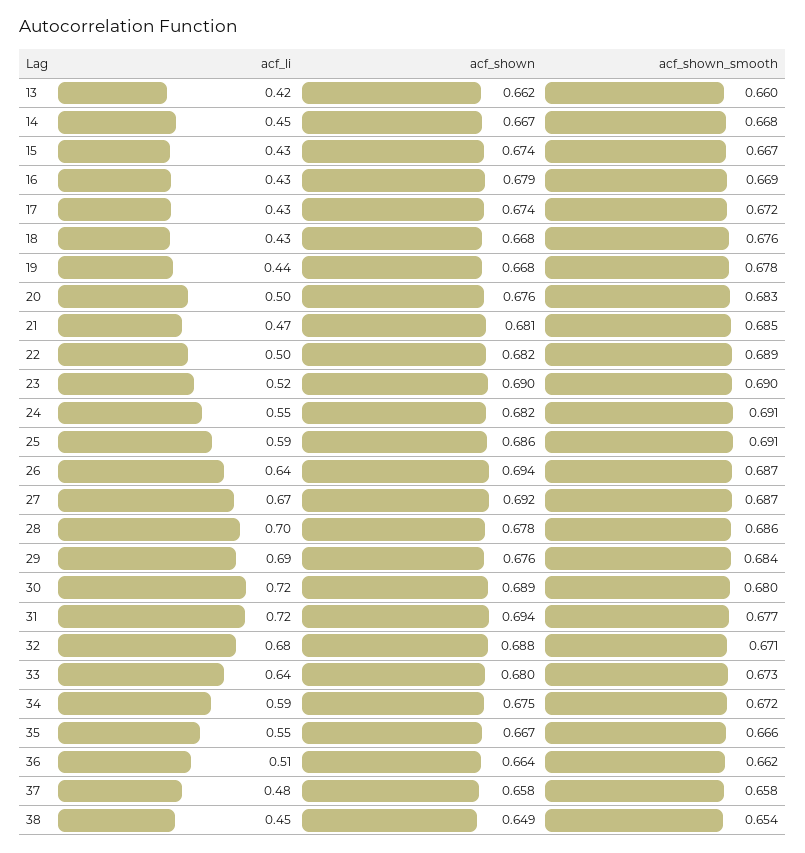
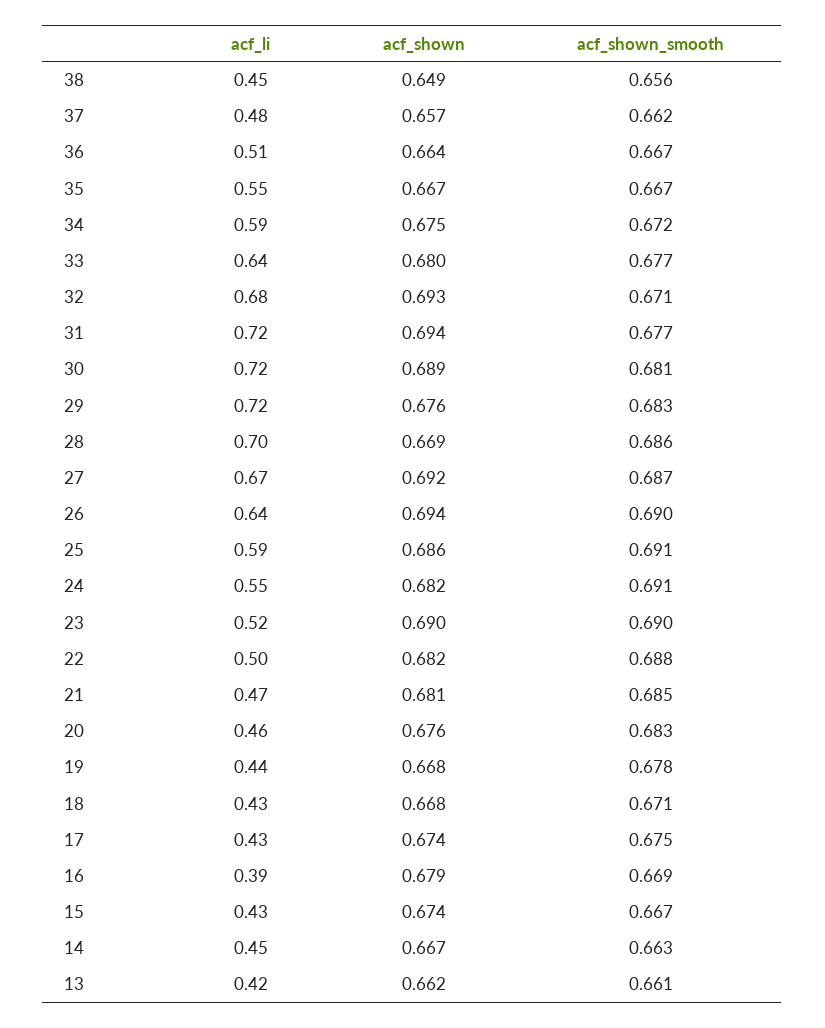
  {
    "acf_li": {
      "13": 0.42,
      "14": 0.45,
      "15": 0.43,
-     "16": 0.43,
+     "16": 0.39,
      "17": 0.43,
      "18": 0.43,
      "19": 0.44,
-     "20": 0.5,
+     "20": 0.46,
      "21": 0.47,
      "22": 0.5,
      "23": 0.52,
      "24": 0.55,
      "25": 0.59,
      "26": 0.64,
      "27": 0.67,
      "28": 0.7,
-     "29": 0.69,
+     "29": 0.72,
      "30": 0.72,
      "31": 0.72,
      "32": 0.68,
      "33": 0.64,
      "34": 0.59,
      "35": 0.55,
      "36": 0.51,
      "37": 0.48,
      "38": 0.45
    },
    "acf_shown": {
      "13": 0.662,
      "14": 0.667,
      "15": 0.674,
      "16": 0.679,
      "17": 0.674,
      "18": 0.668,
      "19": 0.668,
      "20": 0.676,
      "21": 0.681,
      "22": 0.682,
      "23": 0.69,
      "24": 0.682,
      "25": 0.686,
      "26": 0.694,
      "27": 0.692,
-     "28": 0.678,
+     "28": 0.669,
      "29": 0.676,
      "30": 0.689,
      "31": 0.694,
-     "32": 0.688,
+     "32": 0.693,
      "33": 0.68,
      "34": 0.675,
      "35": 0.667,
      "36": 0.664,
-     "37": 0.658,
+     "37": 0.657,
      "38": 0.649
    },
    "acf_shown_smooth": {
-     "13": 0.66,
+     "13": 0.661,
-     "14": 0.668,
+     "14": 0.663,
      "15": 0.667,
      "16": 0.669,
-     "17": 0.672,
+     "17": 0.675,
-     "18": 0.676,
+     "18": 0.671,
      "19": 0.678,
      "20": 0.683,
      "21": 0.685,
-     "22": 0.689,
+     "22": 0.688,
      "23": 0.69,
      "24": 0.691,
      "25": 0.691,
-     "26": 0.687,
+     "26": 0.69,
      "27": 0.687,
      "28": 0.686,
-     "29": 0.684,
+     "29": 0.683,
-     "30": 0.68,
+     "30": 0.681,
      "31": 0.677,
      "32": 0.671,
-     "33": 0.673,
+     "33": 0.677,
      "34": 0.672,
-     "35": 0.666,
+     "35": 0.667,
-     "36": 0.662,
+     "36": 0.667,
-     "37": 0.658,
+     "37": 0.662,
-     "38": 0.654
+     "38": 0.656
    }
  }

